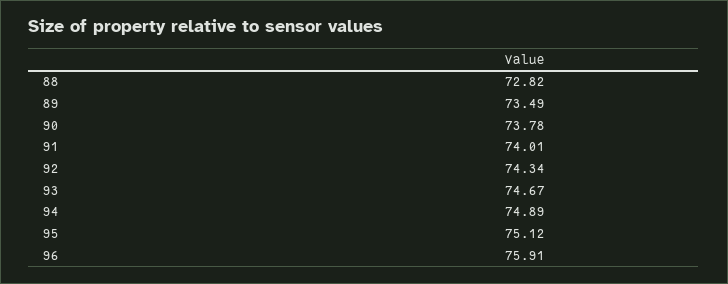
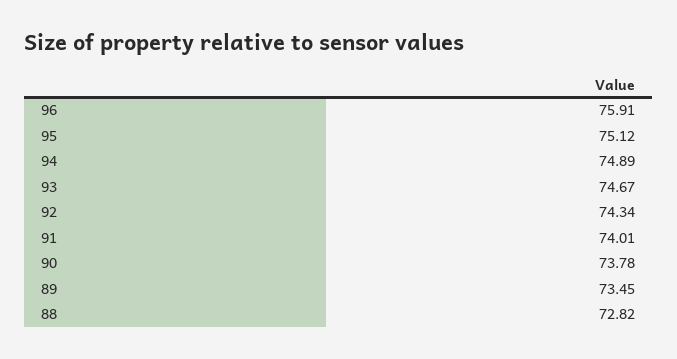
  {
    "88": 72.82,
-   "89": 73.49,
+   "89": 73.45,
    "90": 73.78,
    "91": 74.01,
    "92": 74.34,
    "93": 74.67,
    "94": 74.89,
    "95": 75.12,
    "96": 75.91
  }

